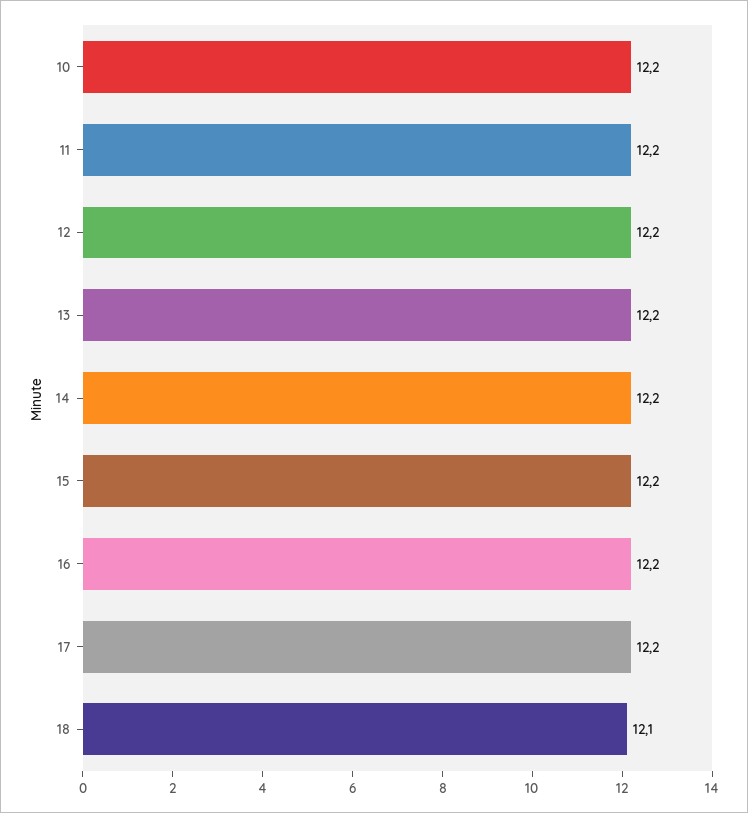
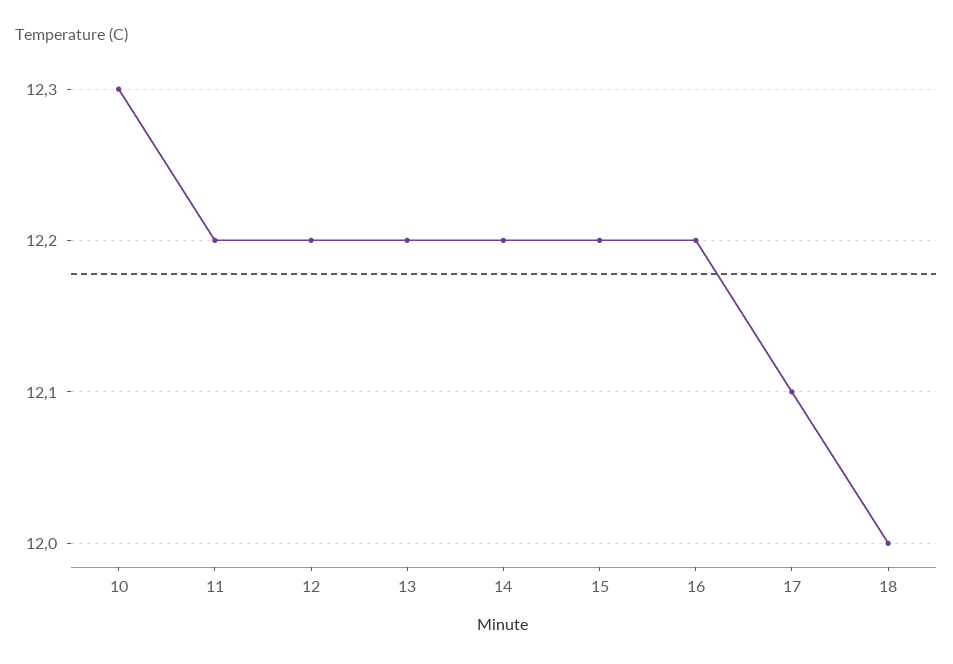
  {
-   "10": 12.2,
+   "10": 12.3,
    "11": 12.2,
    "12": 12.2,
    "13": 12.2,
    "14": 12.2,
    "15": 12.2,
    "16": 12.2,
-   "17": 12.2,
+   "17": 12.1,
-   "18": 12.1
+   "18": 12
  }

